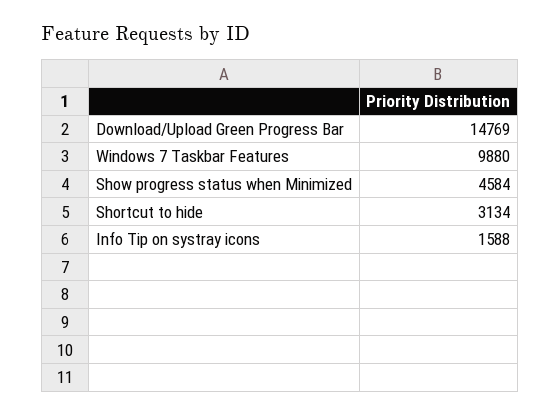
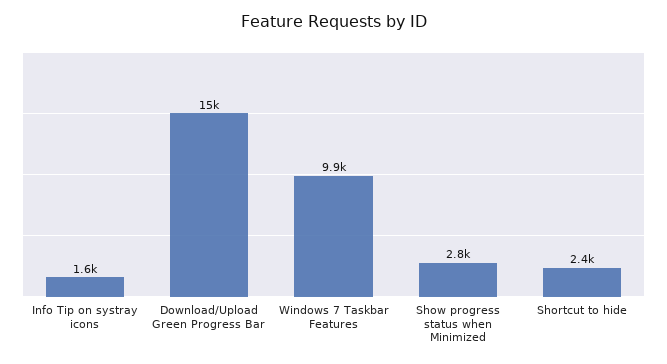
  {
    "Download/Upload Green Progress Bar": 14769,
    "Windows 7 Taskbar Features": 9880,
-   "Show progress status when Minimized": 4584,
+   "Show progress status when Minimized": 2800,
-   "Shortcut to hide": 3134,
+   "Shortcut to hide": 2400,
    "Info Tip on systray icons": 1588
  }

